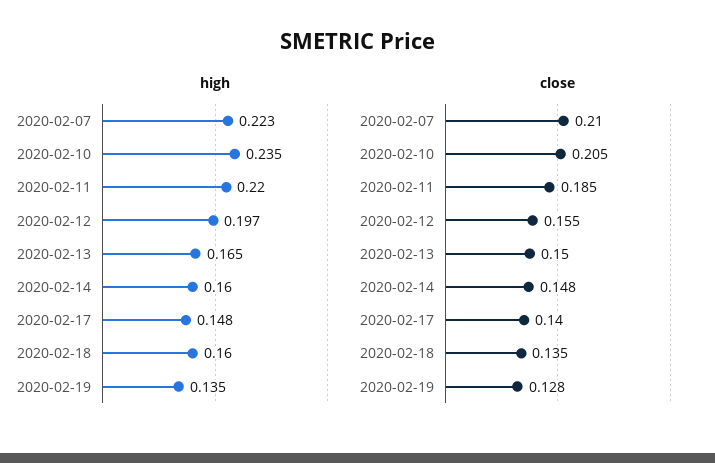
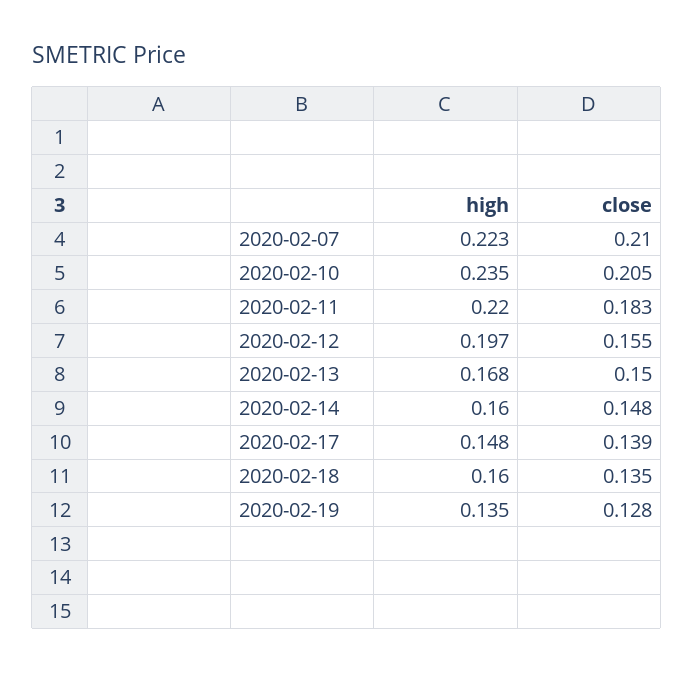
  {
    "high": {
      "2020-02-07": 0.223,
      "2020-02-10": 0.235,
      "2020-02-11": 0.22,
      "2020-02-12": 0.197,
-     "2020-02-13": 0.165,
+     "2020-02-13": 0.168,
      "2020-02-14": 0.16,
      "2020-02-17": 0.148,
      "2020-02-18": 0.16,
      "2020-02-19": 0.135
    },
    "close": {
      "2020-02-07": 0.21,
      "2020-02-10": 0.205,
-     "2020-02-11": 0.185,
+     "2020-02-11": 0.183,
      "2020-02-12": 0.155,
      "2020-02-13": 0.15,
      "2020-02-14": 0.148,
-     "2020-02-17": 0.14,
+     "2020-02-17": 0.139,
      "2020-02-18": 0.135,
      "2020-02-19": 0.128
    }
  }

